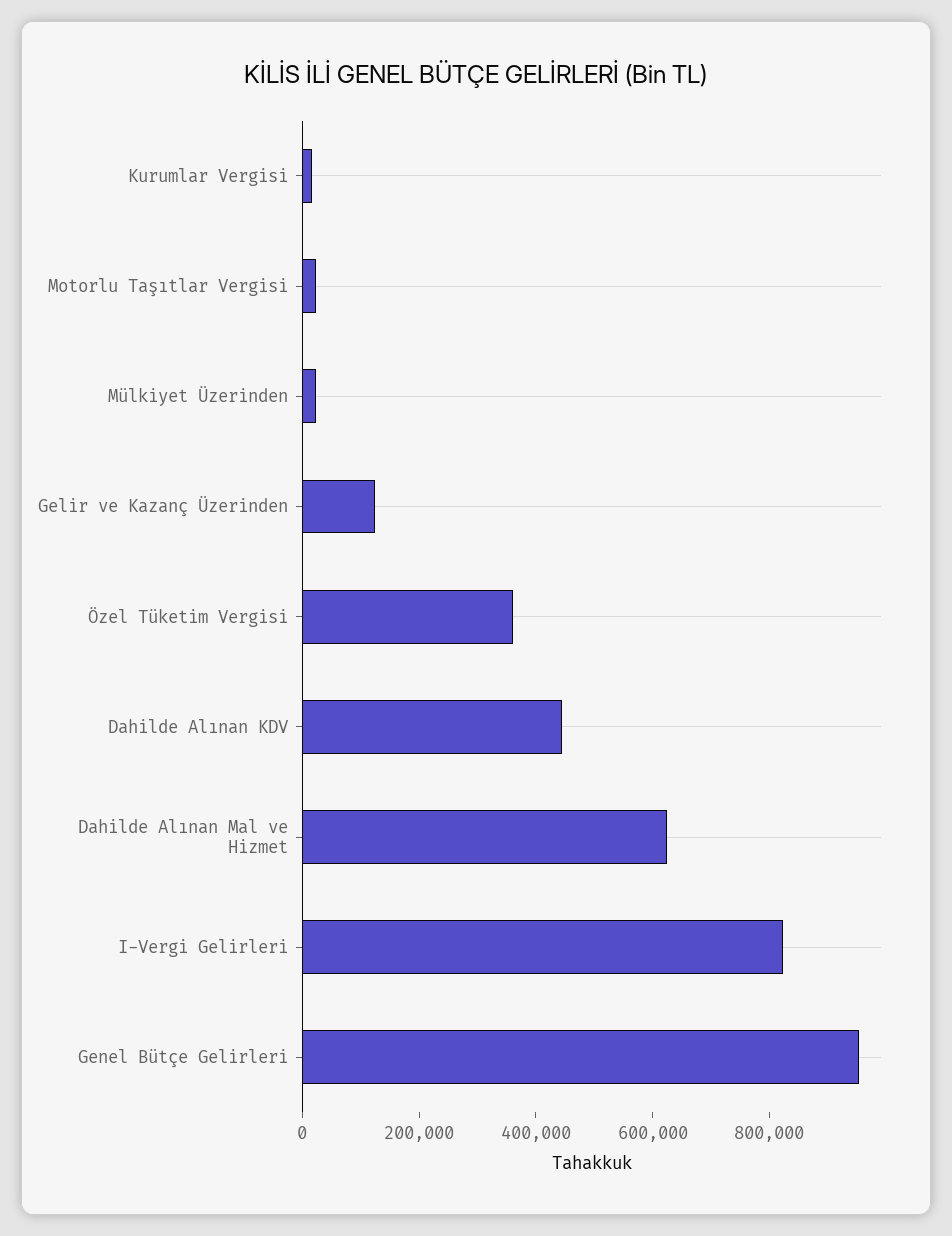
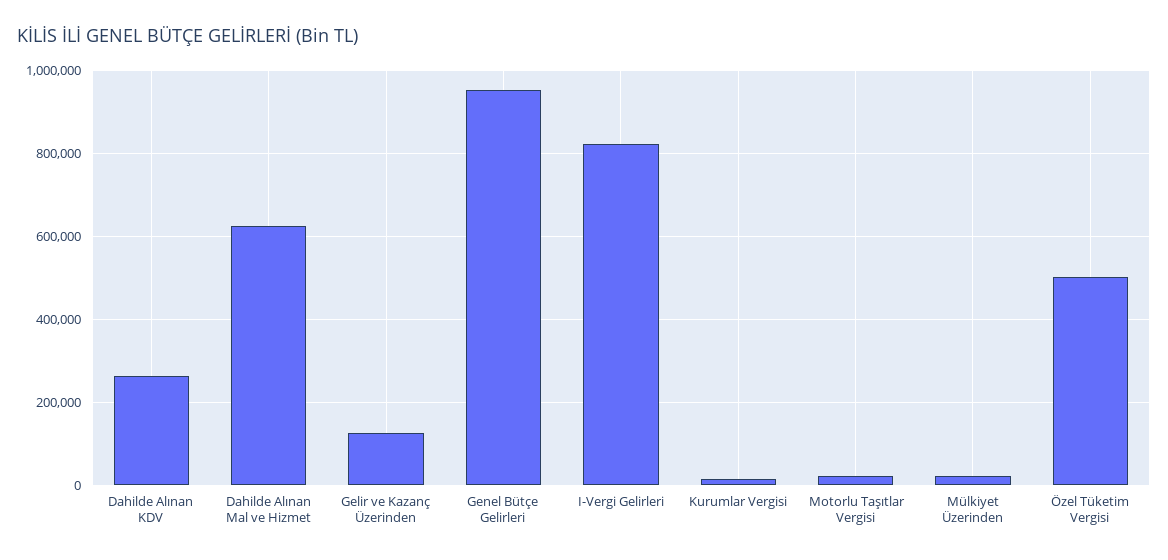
  {
    "Kurumlar Vergisi": 20000,
    "Motorlu Taşıtlar Vergisi": 20000,
    "Mülkiyet Üzerinden": 20000,
    "Gelir ve Kazanç Üzerinden": 120000,
-   "Özel Tüketim Vergisi": 350000,
+   "Özel Tüketim Vergisi": 500000,
-   "Dahilde Alınan KDV": 450000,
+   "Dahilde Alınan KDV": 260000,
    "Dahilde Alınan Mal ve Hizmet": 620000,
    "I-Vergi Gelirleri": 820000,
    "Genel Bütçe Gelirleri": 960000
  }

